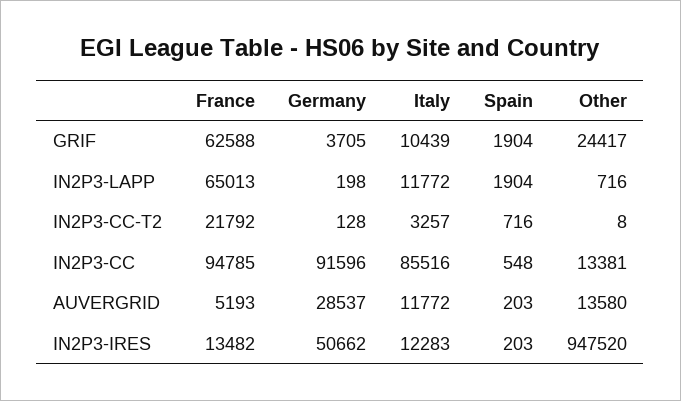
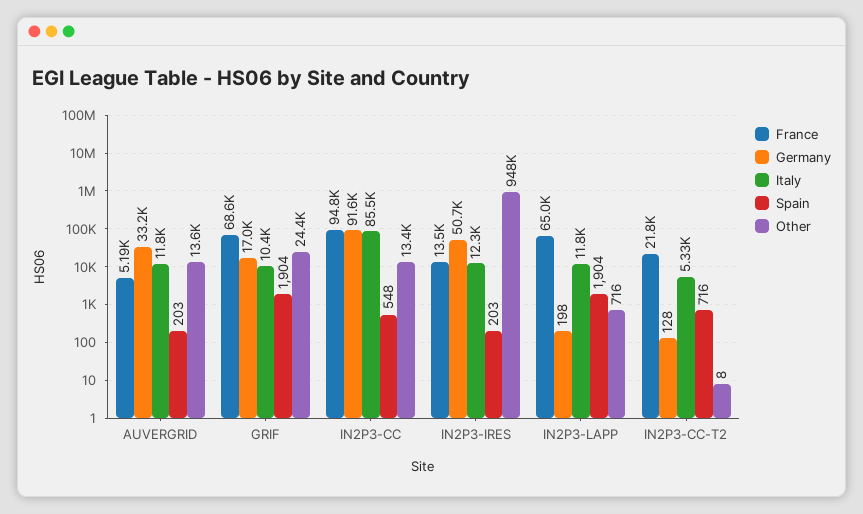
  {
    "France": {
-     "GRIF": 62588,
+     "GRIF": 68600,
      "IN2P3-LAPP": 65013,
      "IN2P3-CC-T2": 21792,
      "IN2P3-CC": 94785,
      "AUVERGRID": 5193,
      "IN2P3-IRES": 13482
    },
    "Germany": {
-     "GRIF": 3705,
+     "GRIF": 17000,
      "IN2P3-LAPP": 198,
      "IN2P3-CC-T2": 128,
      "IN2P3-CC": 91596,
-     "AUVERGRID": 28537,
+     "AUVERGRID": 33200,
      "IN2P3-IRES": 50662
    },
    "Italy": {
      "GRIF": 10439,
      "IN2P3-LAPP": 11772,
-     "IN2P3-CC-T2": 3257,
+     "IN2P3-CC-T2": 5330,
      "IN2P3-CC": 85516,
      "AUVERGRID": 11772,
      "IN2P3-IRES": 12283
    },
    "Spain": {
      "GRIF": 1904,
      "IN2P3-LAPP": 1904,
      "IN2P3-CC-T2": 716,
      "IN2P3-CC": 548,
      "AUVERGRID": 203,
      "IN2P3-IRES": 203
    },
    "Other": {
      "GRIF": 24417,
      "IN2P3-LAPP": 716,
      "IN2P3-CC-T2": 8,
      "IN2P3-CC": 13381,
      "AUVERGRID": 13580,
      "IN2P3-IRES": 947520
    }
  }

